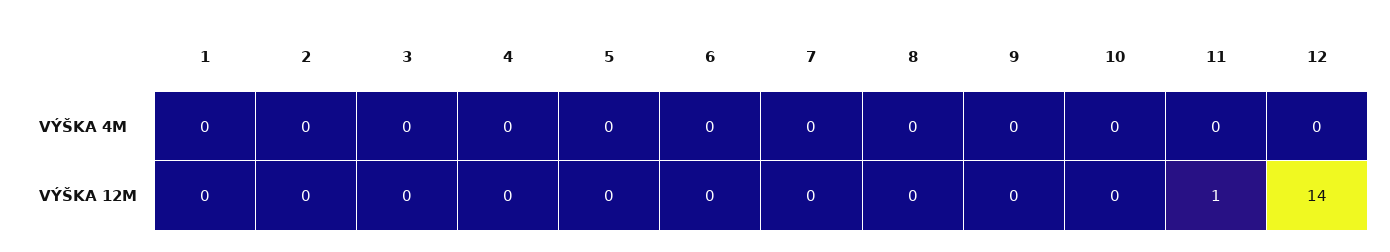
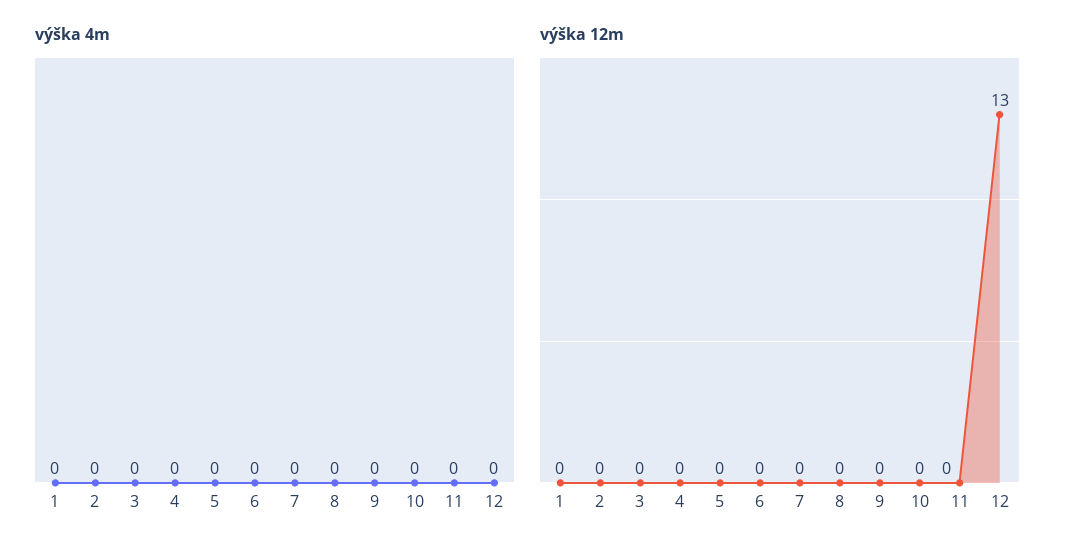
  {
    "VÝŠKA 4M": {
      "1": 0,
      "2": 0,
      "3": 0,
      "4": 0,
      "5": 0,
      "6": 0,
      "7": 0,
      "8": 0,
      "9": 0,
      "10": 0,
      "11": 0,
      "12": 0
    },
    "VÝŠKA 12M": {
      "1": 0,
      "2": 0,
      "3": 0,
      "4": 0,
      "5": 0,
      "6": 0,
      "7": 0,
      "8": 0,
      "9": 0,
      "10": 0,
-     "11": 1,
+     "11": 0,
-     "12": 14
+     "12": 13
    }
  }

